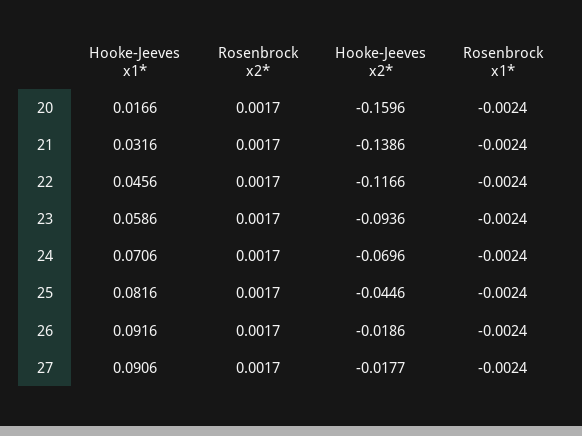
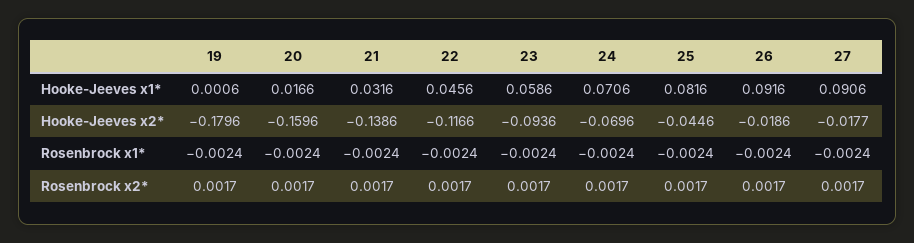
  {
    "Hooke-Jeeves x1*": {
      "20": 0.0166,
      "21": 0.0316,
      "22": 0.0456,
      "23": 0.0586,
      "24": 0.0706,
      "25": 0.0816,
      "26": 0.0916,
-     "27": 0.0906
+     "27": 0.0906,
+     "19": 0.0006
    },
    "Rosenbrock x2*": {
      "20": 0.0017,
      "21": 0.0017,
      "22": 0.0017,
      "23": 0.0017,
      "24": 0.0017,
      "25": 0.0017,
      "26": 0.0017,
-     "27": 0.0017
+     "27": 0.0017,
+     "19": 0.0017
    },
    "Hooke-Jeeves x2*": {
      "20": -0.1596,
      "21": -0.1386,
      "22": -0.1166,
      "23": -0.0936,
      "24": -0.0696,
      "25": -0.0446,
      "26": -0.0186,
-     "27": -0.0177
+     "27": -0.0177,
+     "19": -0.1796
    },
    "Rosenbrock x1*": {
      "20": -0.0024,
      "21": -0.0024,
      "22": -0.0024,
      "23": -0.0024,
      "24": -0.0024,
      "25": -0.0024,
      "26": -0.0024,
-     "27": -0.0024
+     "27": -0.0024,
+     "19": -0.0024
    }
  }

